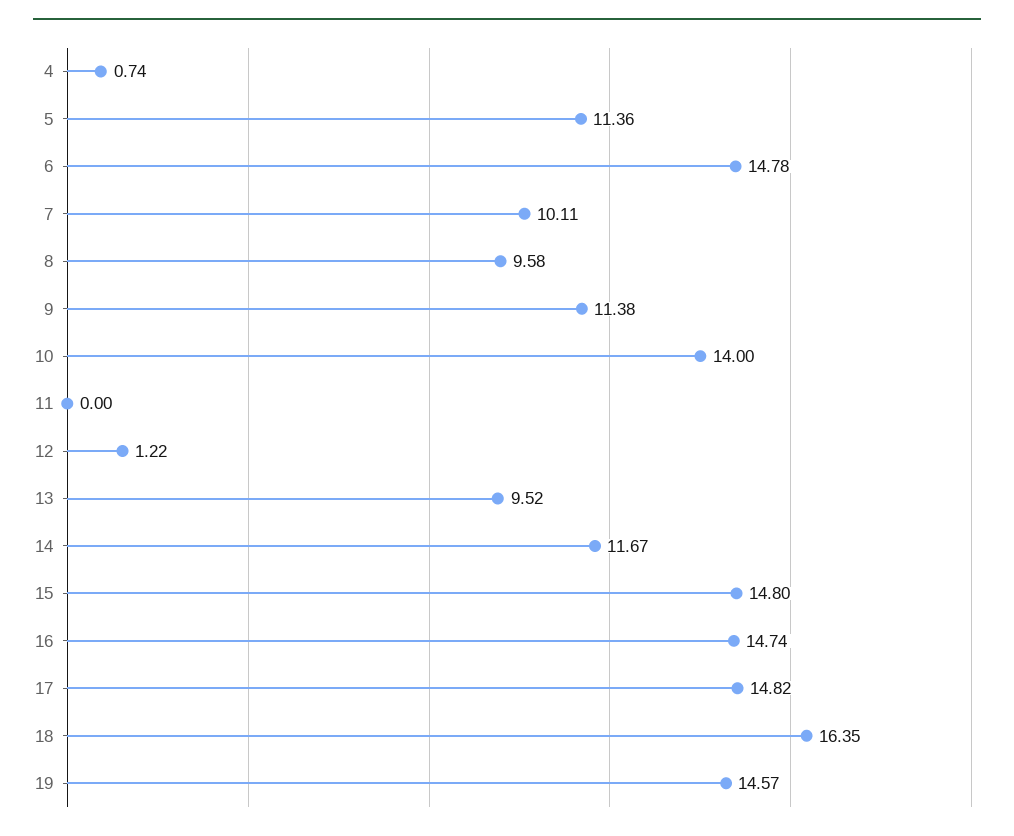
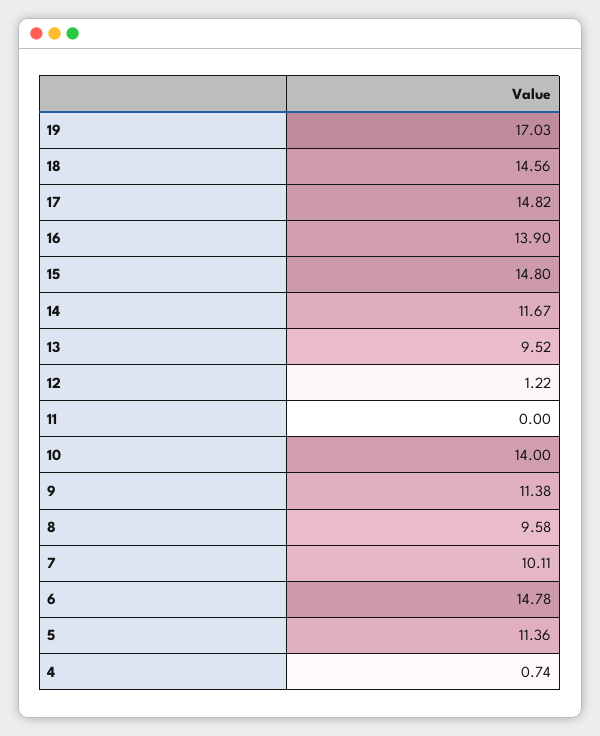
  {
    "4": 0.74,
    "5": 11.36,
    "6": 14.78,
    "7": 10.11,
    "8": 9.58,
    "9": 11.38,
    "10": 14,
    "11": 0,
    "12": 1.22,
    "13": 9.52,
    "14": 11.67,
    "15": 14.8,
-   "16": 14.74,
+   "16": 13.9,
    "17": 14.82,
-   "18": 16.35,
+   "18": 14.56,
-   "19": 14.57
+   "19": 17.03
  }

